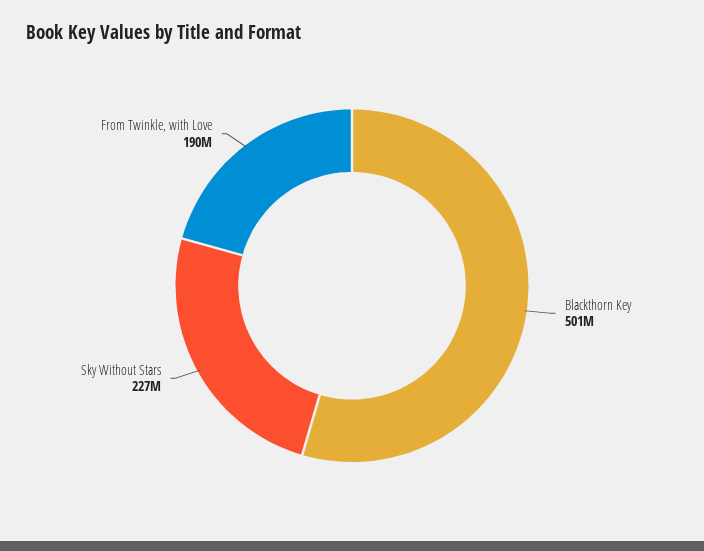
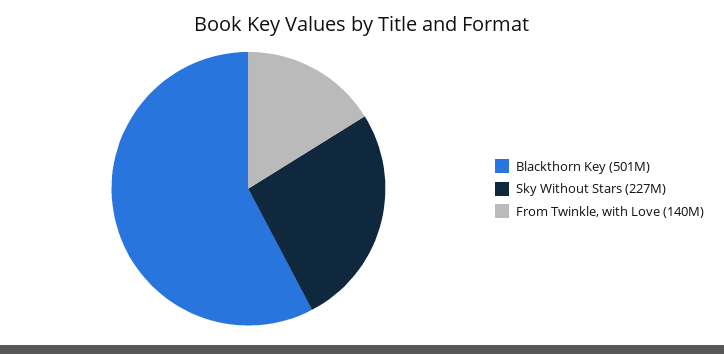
  {
    "Blackthorn Key": 501000000,
    "Sky Without Stars": 227000000,
-   "From Twinkle, with Love": 190000000
+   "From Twinkle, with Love": 140000000
  }

